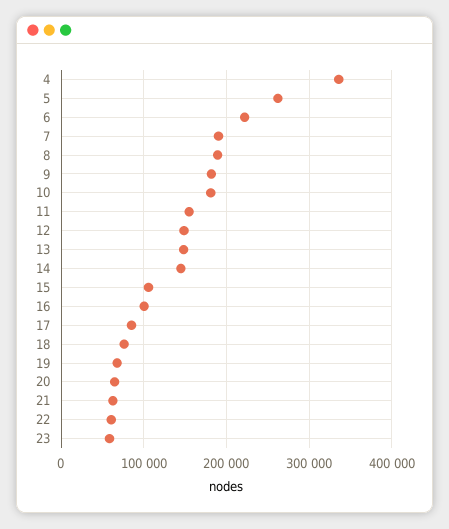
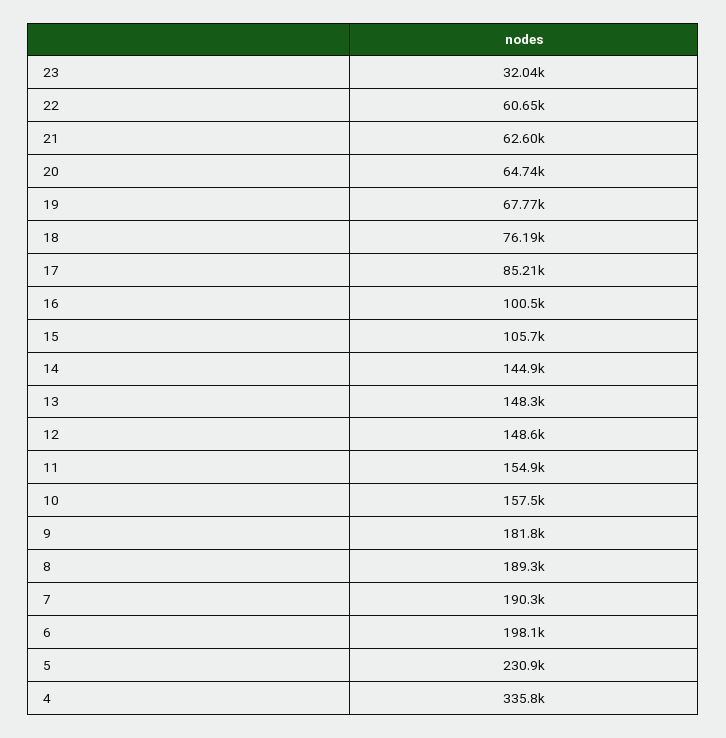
  {
    "4": 335800,
-   "5": 260000,
+   "5": 230900,
-   "6": 220000,
+   "6": 198100,
    "7": 190300,
    "8": 189300,
    "9": 181800,
-   "10": 180000,
+   "10": 157500,
    "11": 154900,
    "12": 148600,
    "13": 148300,
    "14": 144900,
    "15": 105700,
    "16": 100500,
    "17": 85210,
    "18": 76190,
    "19": 67770,
    "20": 64740,
    "21": 62600,
    "22": 60650,
-   "23": 60000
+   "23": 32040
  }

